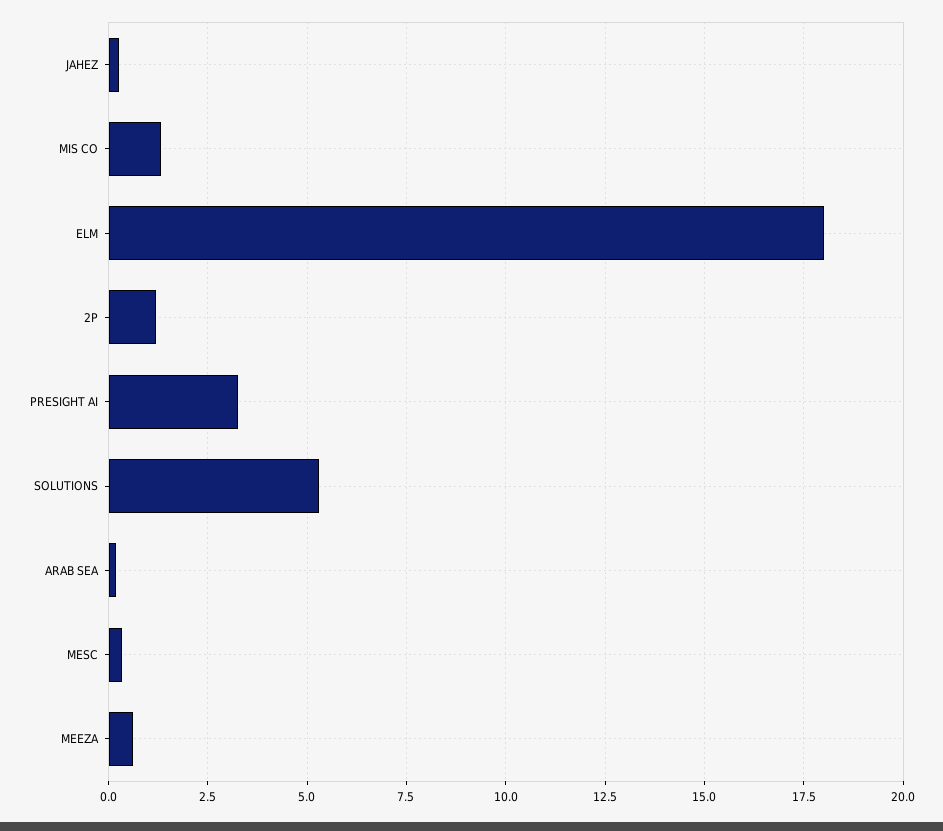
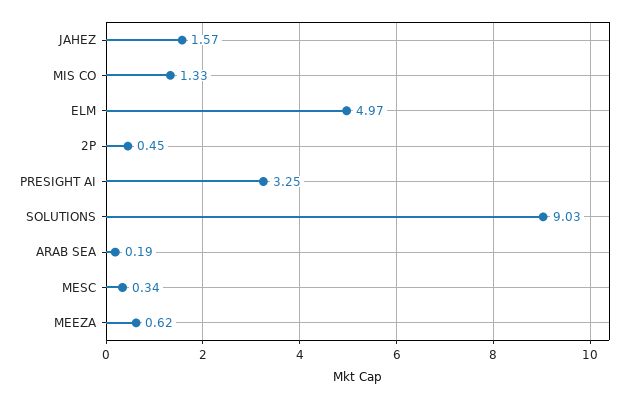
  {
-   "JAHEZ": 0.25,
+   "JAHEZ": 1.57,
    "MIS CO": 1.33,
-   "ELM": 18,
+   "ELM": 4.97,
-   "2P": 1.25,
+   "2P": 0.45,
    "PRESIGHT AI": 3.25,
-   "SOLUTIONS": 5.25,
+   "SOLUTIONS": 9.03,
    "ARAB SEA": 0.19,
    "MESC": 0.34,
    "MEEZA": 0.62
  }

